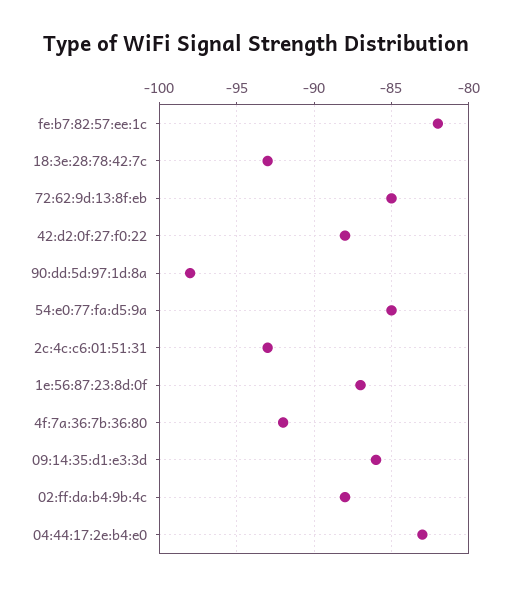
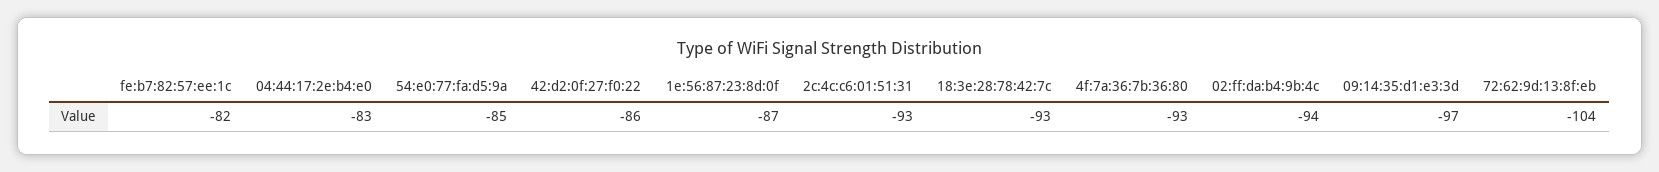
  {
    "fe:b7:82:57:ee:1c": -82,
    "18:3e:28:78:42:7c": -93,
-   "72:62:9d:13:8f:eb": -85,
+   "72:62:9d:13:8f:eb": -104,
-   "42:d2:0f:27:f0:22": -88,
+   "42:d2:0f:27:f0:22": -86,
-   "90:dd:5d:97:1d:8a": -98,
    "54:e0:77:fa:d5:9a": -85,
    "2c:4c:c6:01:51:31": -93,
    "1e:56:87:23:8d:0f": -87,
-   "4f:7a:36:7b:36:80": -92,
+   "4f:7a:36:7b:36:80": -93,
-   "09:14:35:d1:e3:3d": -86,
+   "09:14:35:d1:e3:3d": -97,
-   "02:ff:da:b4:9b:4c": -88,
+   "02:ff:da:b4:9b:4c": -94,
    "04:44:17:2e:b4:e0": -83
  }

